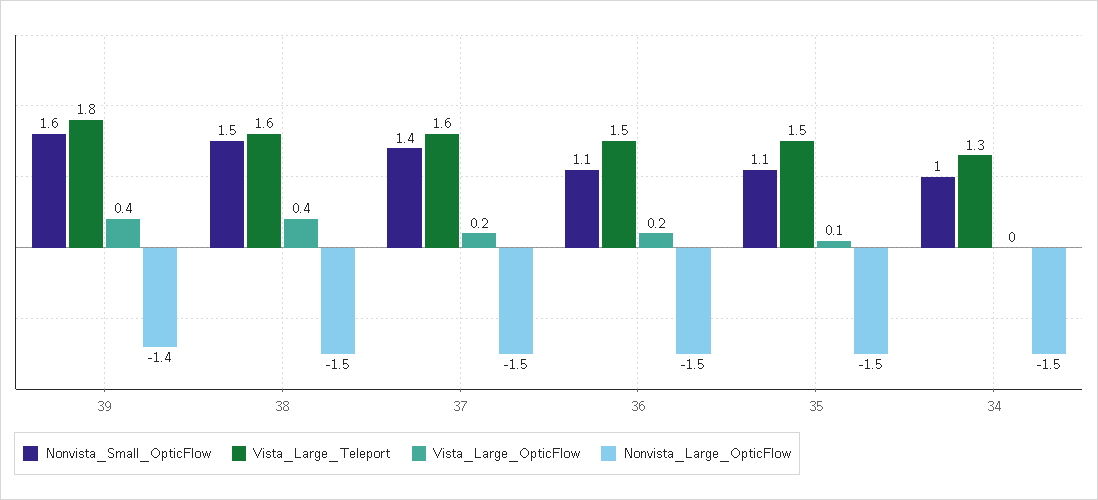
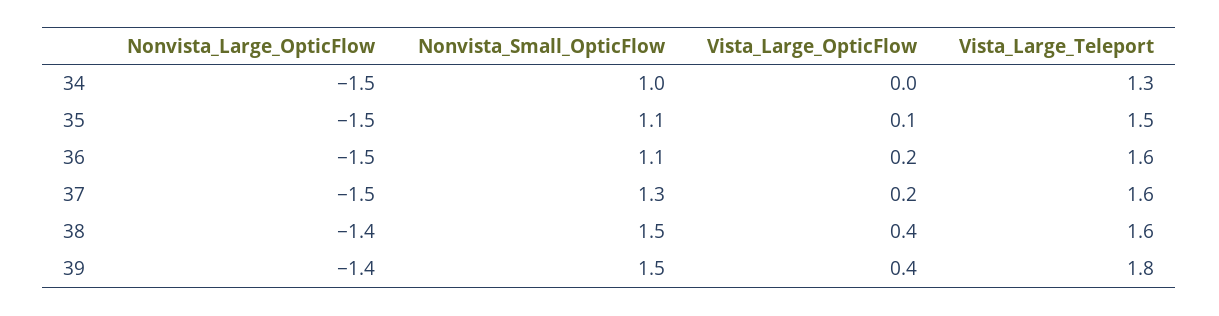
  {
    "Nonvista_Small_OpticFlow": {
-     "39": 1.6,
+     "39": 1.5,
      "38": 1.5,
-     "37": 1.4,
+     "37": 1.3,
      "36": 1.1,
      "35": 1.1,
      "34": 1
    },
    "Vista_Large_Teleport": {
      "39": 1.8,
      "38": 1.6,
      "37": 1.6,
-     "36": 1.5,
+     "36": 1.6,
      "35": 1.5,
      "34": 1.3
    },
    "Vista_Large_OpticFlow": {
      "39": 0.4,
      "38": 0.4,
      "37": 0.2,
      "36": 0.2,
      "35": 0.1,
      "34": 0
    },
    "Nonvista_Large_OpticFlow": {
      "39": -1.4,
-     "38": -1.5,
+     "38": -1.4,
      "37": -1.5,
      "36": -1.5,
      "35": -1.5,
      "34": -1.5
    }
  }

